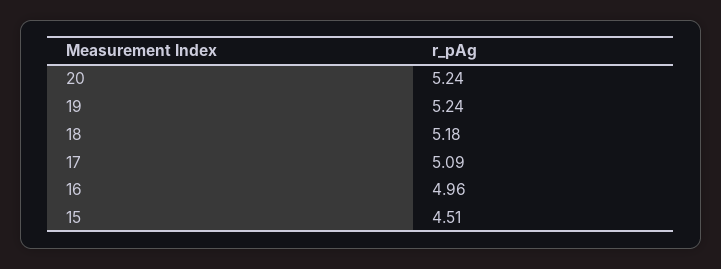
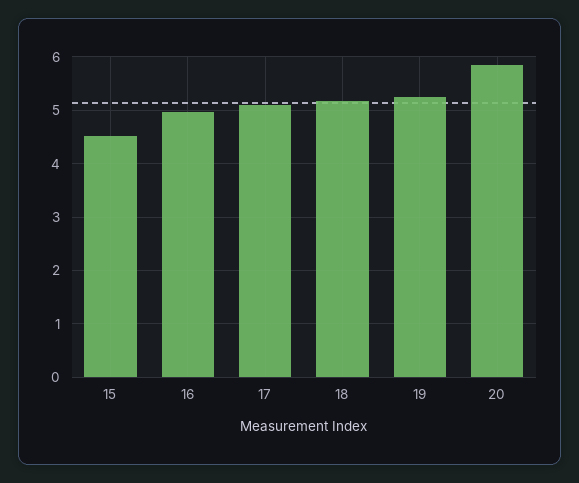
  {
-   "20": 5.24,
+   "20": 5.8,
    "19": 5.24,
    "18": 5.18,
    "17": 5.09,
    "16": 4.96,
    "15": 4.51
  }

